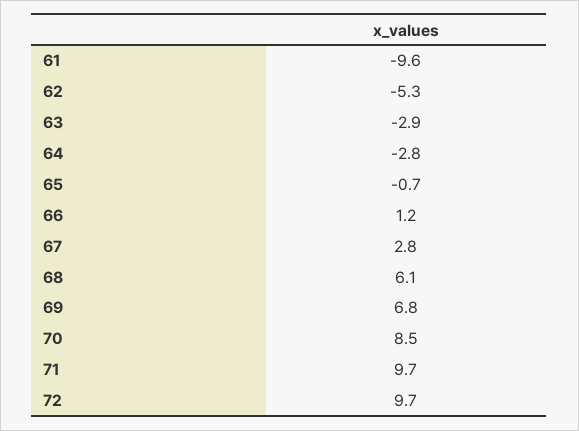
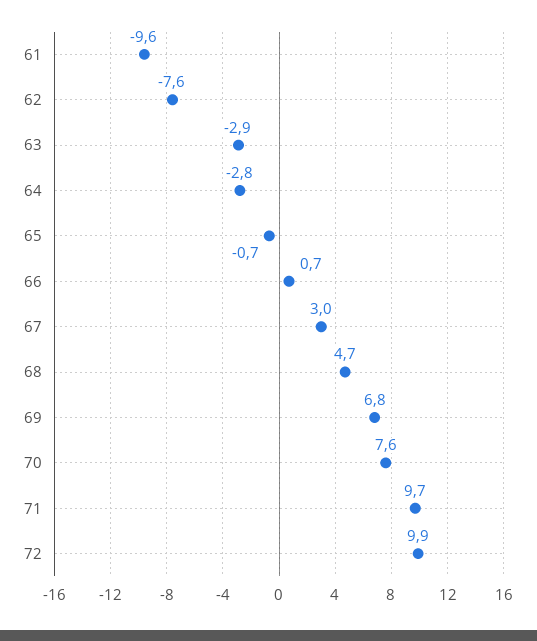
  {
    "61": -9.6,
-   "62": -5.3,
+   "62": -7.6,
    "63": -2.9,
    "64": -2.8,
    "65": -0.7,
-   "66": 1.2,
+   "66": 0.7,
-   "67": 2.8,
+   "67": 3,
-   "68": 6.1,
+   "68": 4.7,
    "69": 6.8,
-   "70": 8.5,
+   "70": 7.6,
    "71": 9.7,
-   "72": 9.7
+   "72": 9.9
  }

